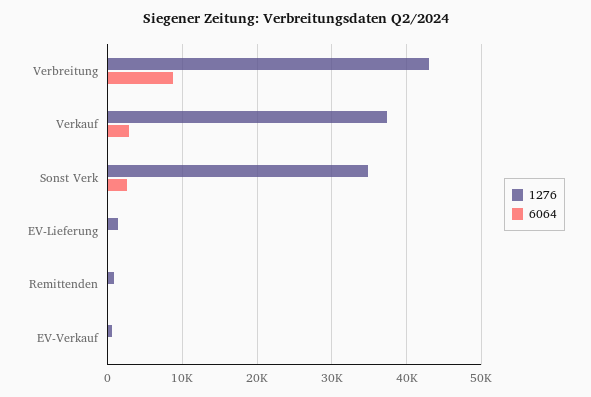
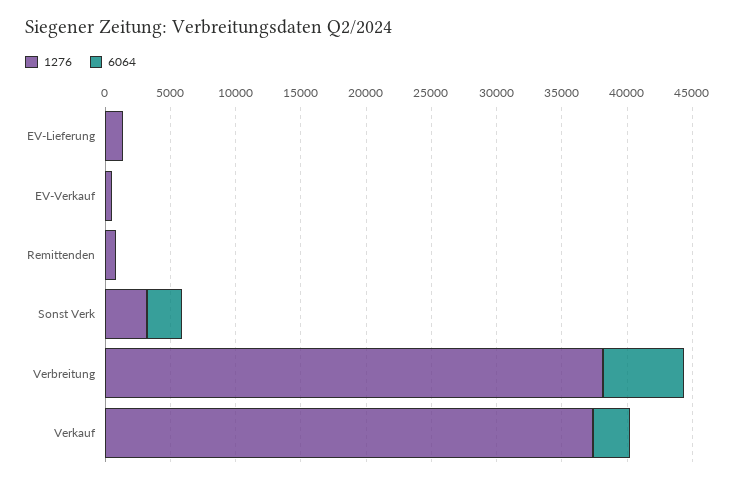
  {
    "1276": {
-     "Verbreitung": 43000,
+     "Verbreitung": 38000,
      "Verkauf": 37000,
-     "Sonst Verk": 35000,
+     "Sonst Verk": 3000,
      "EV-Lieferung": 1000,
      "Remittenden": 1000,
      "EV-Verkauf": 1000
    },
    "6064": {
-     "Verbreitung": 9000,
+     "Verbreitung": 6000,
      "Verkauf": 3000,
      "Sonst Verk": 3000,
      "EV-Lieferung": 0,
      "Remittenden": 0,
      "EV-Verkauf": 0
    }
  }

